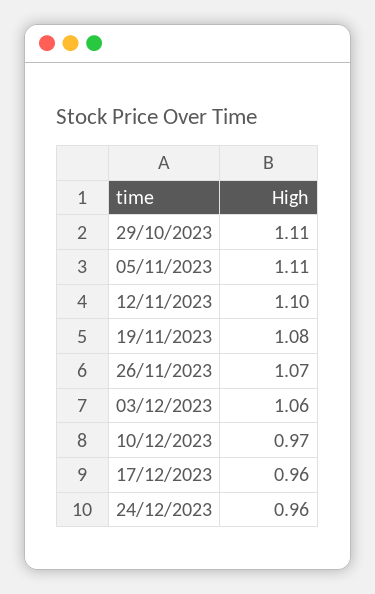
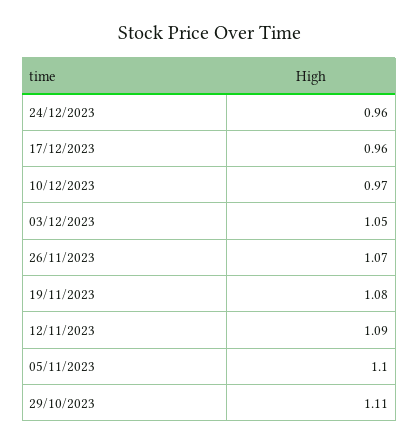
  {
    "29/10/2023": 1.11,
-   "05/11/2023": 1.11,
+   "05/11/2023": 1.1,
-   "12/11/2023": 1.1,
+   "12/11/2023": 1.09,
    "19/11/2023": 1.08,
    "26/11/2023": 1.07,
-   "03/12/2023": 1.06,
+   "03/12/2023": 1.05,
    "10/12/2023": 0.97,
    "17/12/2023": 0.96,
    "24/12/2023": 0.96
  }

